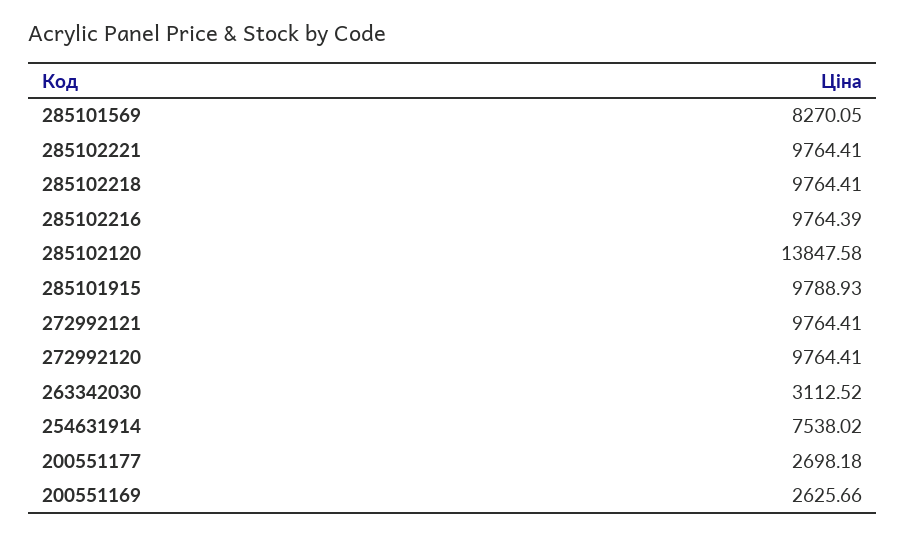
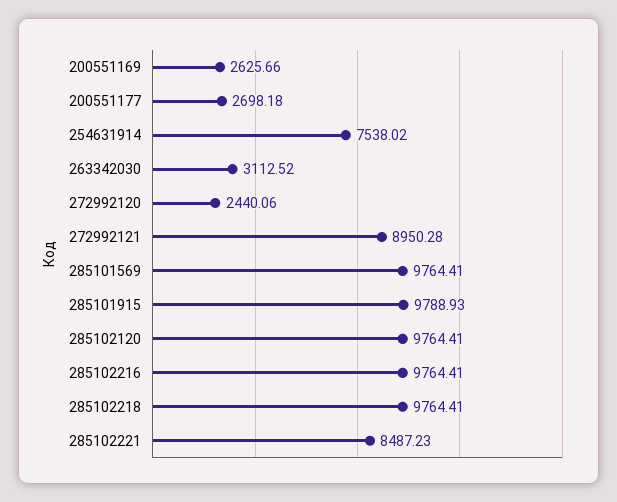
  {
-   "285101569": 8270.05,
+   "285101569": 9764.41,
-   "285102221": 9764.41,
+   "285102221": 8487.23,
    "285102218": 9764.41,
-   "285102216": 9764.39,
+   "285102216": 9764.41,
-   "285102120": 13847.58,
+   "285102120": 9764.41,
    "285101915": 9788.93,
-   "272992121": 9764.41,
+   "272992121": 8950.28,
-   "272992120": 9764.41,
+   "272992120": 2440.06,
    "263342030": 3112.52,
    "254631914": 7538.02,
    "200551177": 2698.18,
    "200551169": 2625.66
  }

